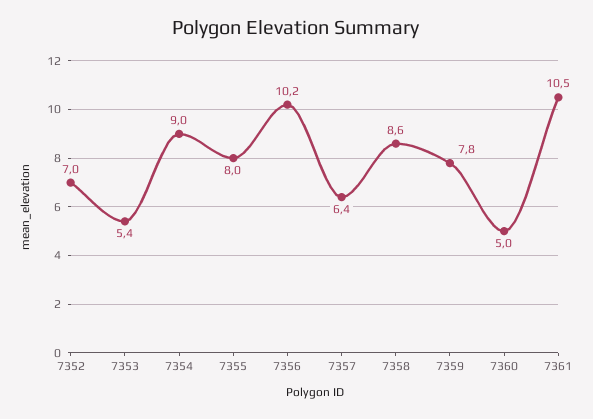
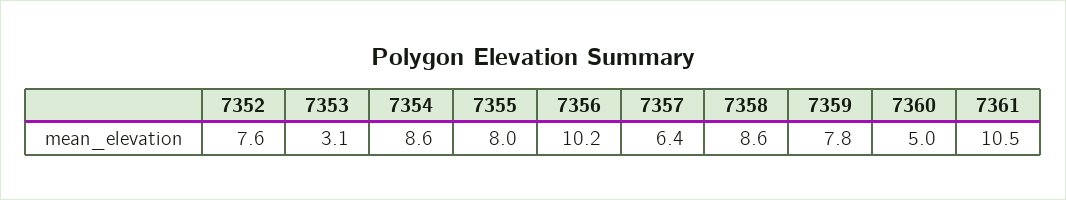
  {
-   "7352": 7,
+   "7352": 7.6,
-   "7353": 5.4,
+   "7353": 3.1,
-   "7354": 9,
+   "7354": 8.6,
    "7355": 8,
    "7356": 10.2,
    "7357": 6.4,
    "7358": 8.6,
    "7359": 7.8,
    "7360": 5,
    "7361": 10.5
  }

